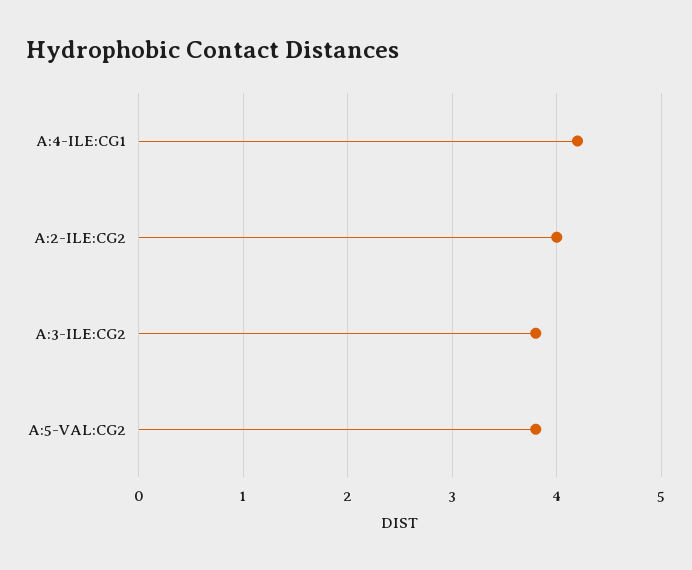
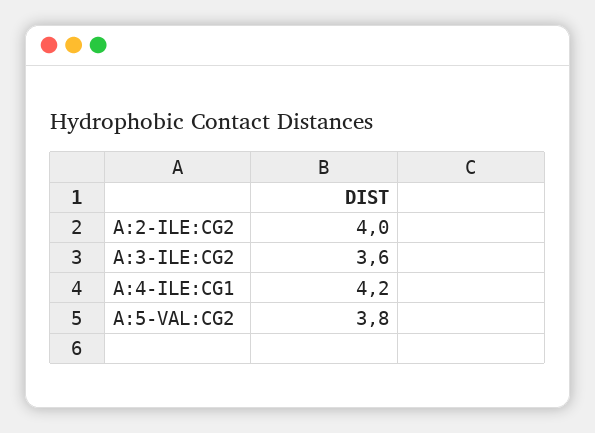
  {
    "A:4-ILE:CG1": 4.2,
    "A:2-ILE:CG2": 4,
-   "A:3-ILE:CG2": 3.8,
+   "A:3-ILE:CG2": 3.6,
    "A:5-VAL:CG2": 3.8
  }

